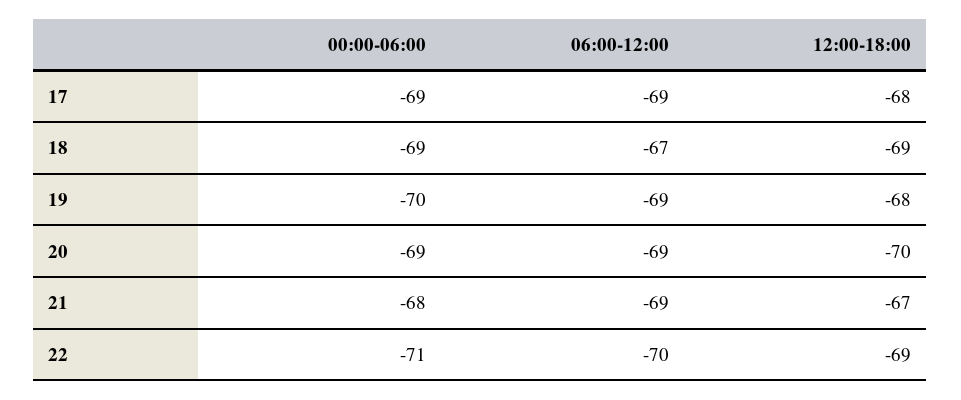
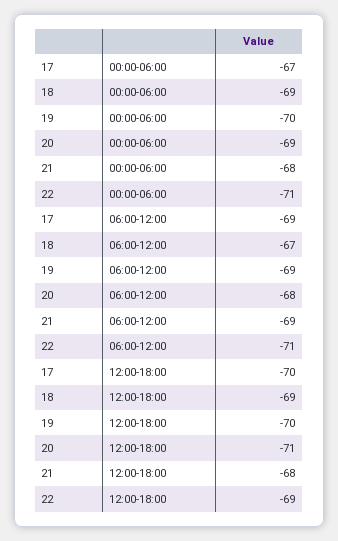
  {
    "00:00-06:00": {
-     "17": -69,
+     "17": -67,
      "18": -69,
      "19": -70,
      "20": -69,
      "21": -68,
      "22": -71
    },
    "06:00-12:00": {
      "17": -69,
      "18": -67,
      "19": -69,
-     "20": -69,
+     "20": -68,
      "21": -69,
-     "22": -70
+     "22": -71
    },
    "12:00-18:00": {
-     "17": -68,
+     "17": -70,
      "18": -69,
-     "19": -68,
+     "19": -70,
-     "20": -70,
+     "20": -71,
-     "21": -67,
+     "21": -68,
      "22": -69
    }
  }

